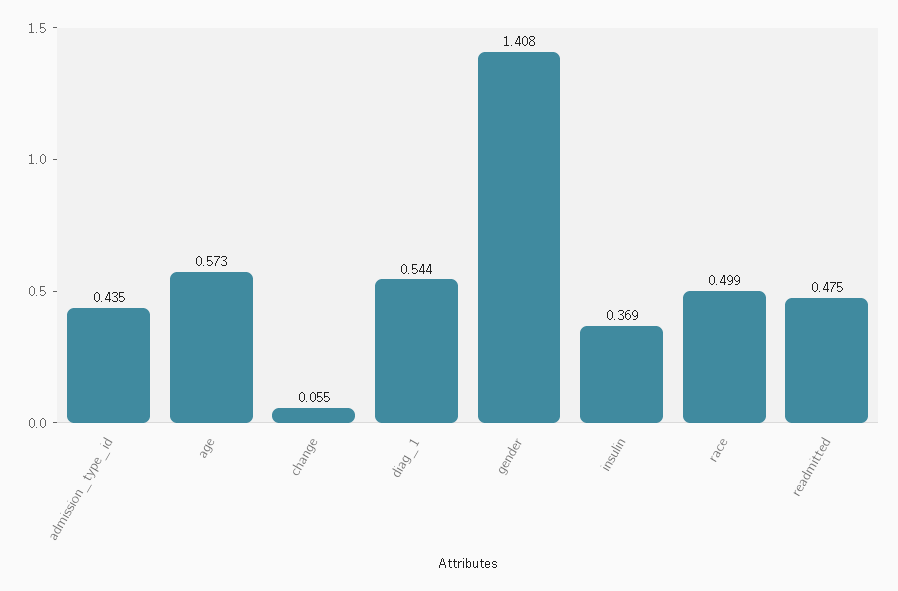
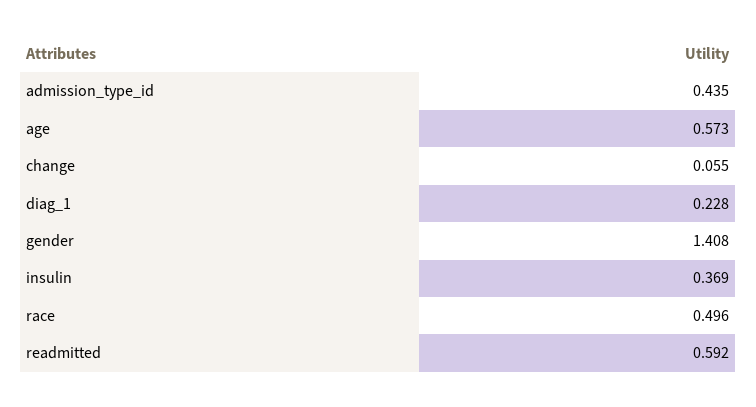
  {
    "admission_type_id": 0.435,
    "age": 0.573,
    "change": 0.055,
-   "diag_1": 0.544,
+   "diag_1": 0.228,
    "gender": 1.408,
    "insulin": 0.369,
-   "race": 0.499,
+   "race": 0.496,
-   "readmitted": 0.475
+   "readmitted": 0.592
  }

